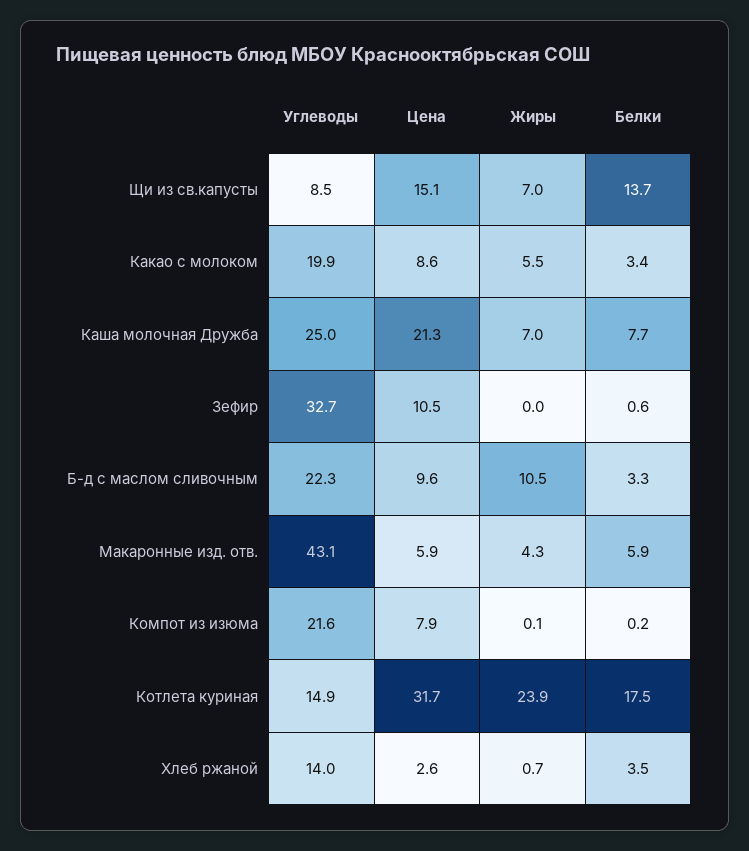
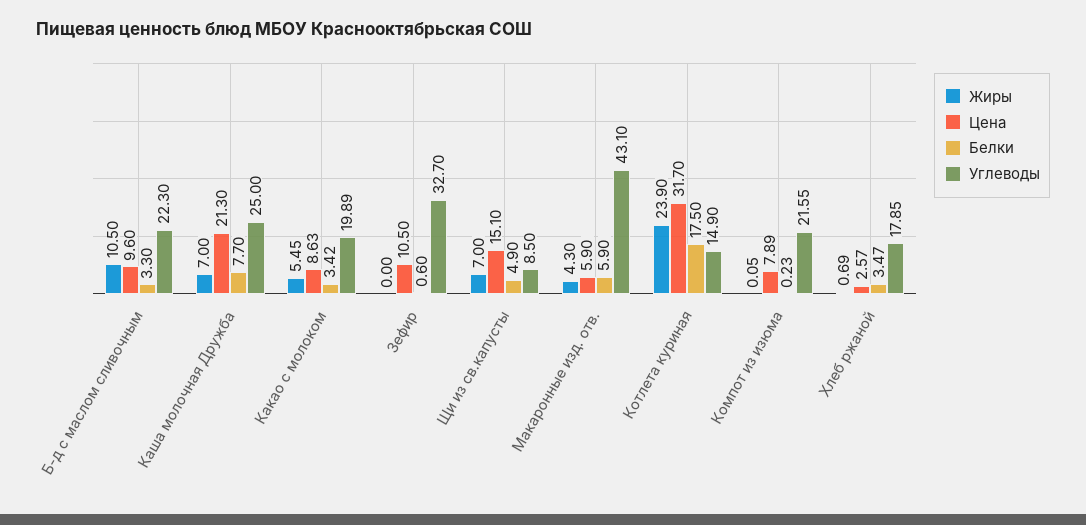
  {
    "Углеводы": {
      "Щи из св.капусты": 8.5,
      "Какао с молоком": 19.89,
      "Каша молочная Дружба": 25,
      "Зефир": 32.7,
      "Б-д с маслом сливочным": 22.3,
      "Макаронные изд. отв.": 43.1,
      "Компот из изюма": 21.55,
      "Котлета куриная": 14.9,
-     "Хлеб ржаной": 14
+     "Хлеб ржаной": 17.85
    },
    "Цена": {
      "Щи из св.капусты": 15.1,
      "Какао с молоком": 8.63,
      "Каша молочная Дружба": 21.3,
      "Зефир": 10.5,
      "Б-д с маслом сливочным": 9.6,
      "Макаронные изд. отв.": 5.9,
      "Компот из изюма": 7.89,
      "Котлета куриная": 31.7,
      "Хлеб ржаной": 2.57
    },
    "Жиры": {
      "Щи из св.капусты": 7,
      "Какао с молоком": 5.45,
      "Каша молочная Дружба": 7,
      "Зефир": 0,
      "Б-д с маслом сливочным": 10.5,
      "Макаронные изд. отв.": 4.3,
      "Компот из изюма": 0.05,
      "Котлета куриная": 23.9,
      "Хлеб ржаной": 0.69
    },
    "Белки": {
-     "Щи из св.капусты": 13.7,
+     "Щи из св.капусты": 4.9,
      "Какао с молоком": 3.42,
      "Каша молочная Дружба": 7.7,
      "Зефир": 0.6,
      "Б-д с маслом сливочным": 3.3,
      "Макаронные изд. отв.": 5.9,
      "Компот из изюма": 0.23,
      "Котлета куриная": 17.5,
      "Хлеб ржаной": 3.47
    }
  }

